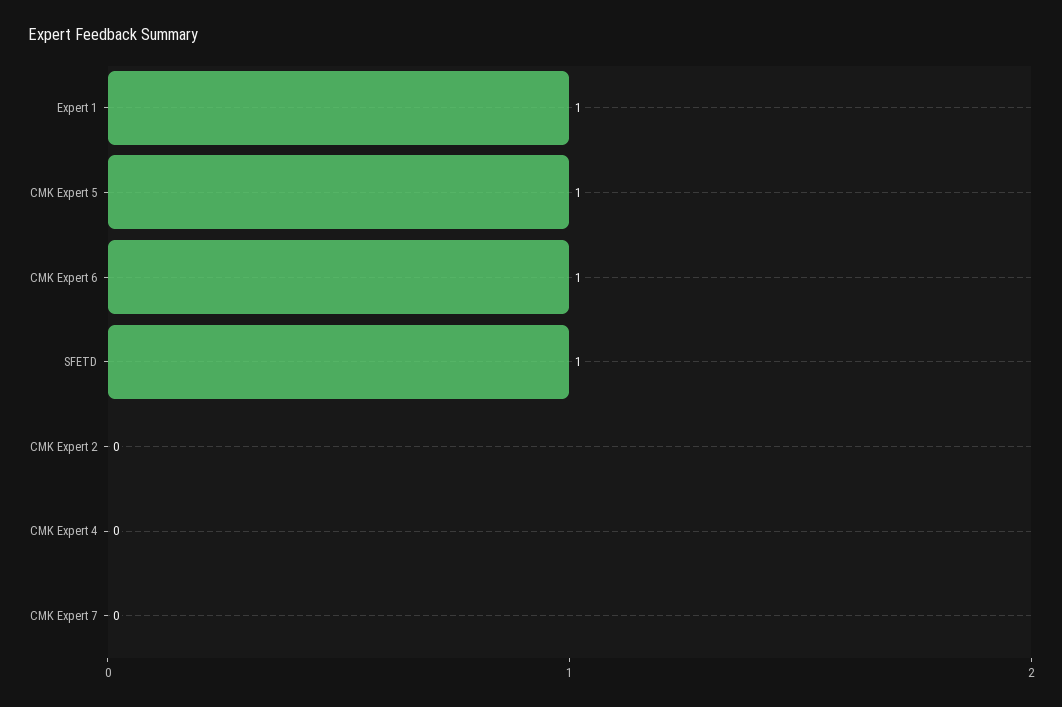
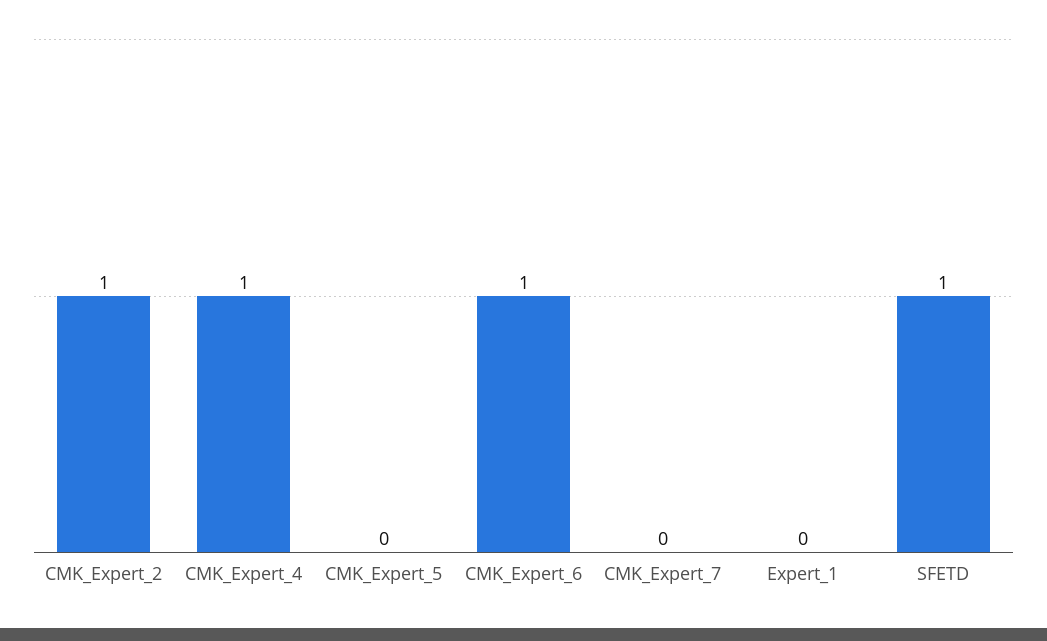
  {
-   "Expert 1": 1,
+   "Expert 1": 0,
-   "CMK Expert 5": 1,
+   "CMK Expert 5": 0,
    "CMK Expert 6": 1,
    "SFETD": 1,
-   "CMK Expert 2": 0,
+   "CMK Expert 2": 1,
-   "CMK Expert 4": 0,
+   "CMK Expert 4": 1,
    "CMK Expert 7": 0
  }

